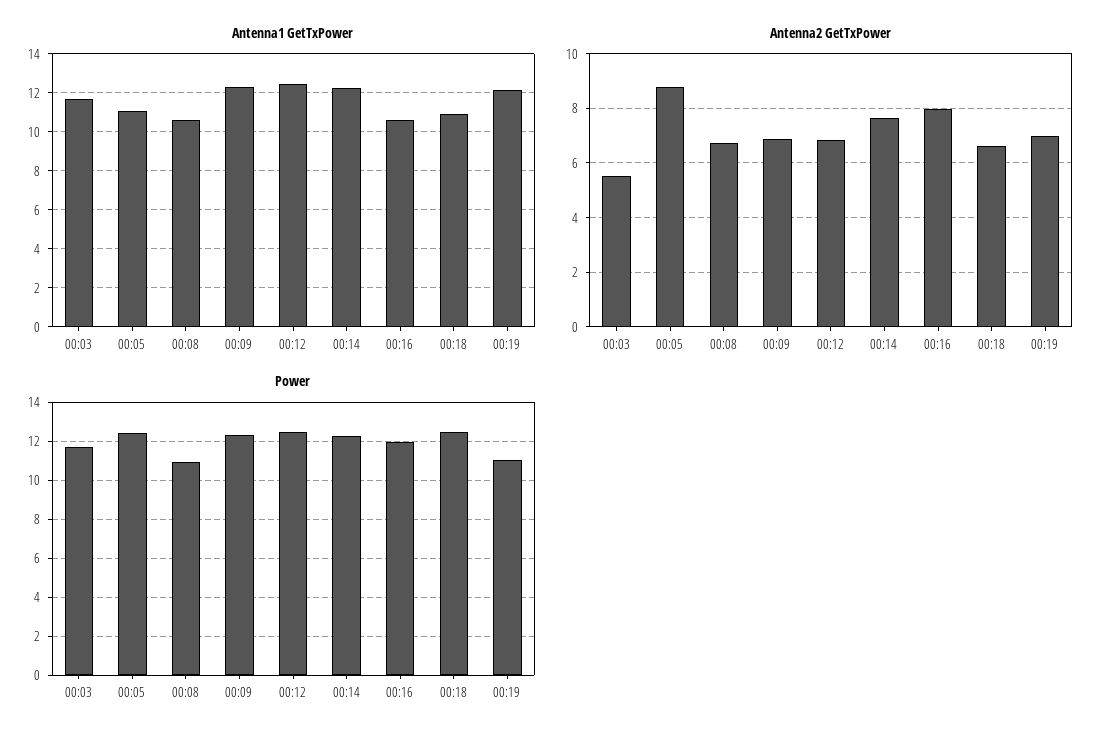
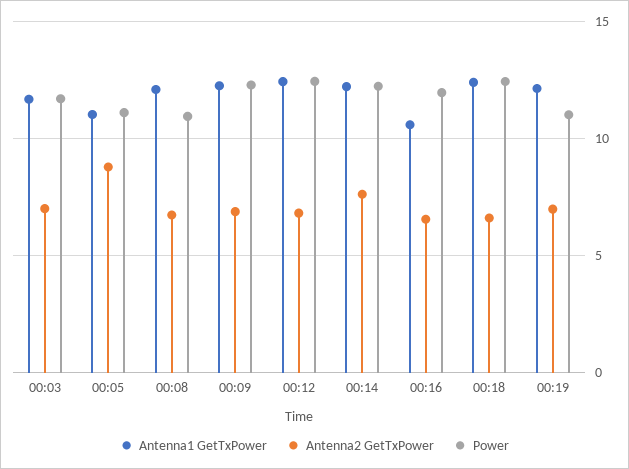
  {
    "Antenna1 GetTxPower": {
      "00:03": 11.5,
      "00:05": 11,
-     "00:08": 10.5,
+     "00:08": 12,
      "00:09": 12.5,
      "00:12": 12.5,
      "00:14": 12,
      "00:16": 10.5,
-     "00:18": 11,
+     "00:18": 12.5,
      "00:19": 12
    },
    "Antenna2 GetTxPower": {
-     "00:03": 5.5,
+     "00:03": 7,
      "00:05": 8.75,
      "00:08": 6.75,
      "00:09": 7,
      "00:12": 6.75,
      "00:14": 7.75,
-     "00:16": 8,
+     "00:16": 6.5,
      "00:18": 6.5,
      "00:19": 7
    },
    "Power": {
      "00:03": 11.5,
-     "00:05": 12.5,
+     "00:05": 11,
      "00:08": 11,
      "00:09": 12.5,
      "00:12": 12.5,
      "00:14": 12.5,
      "00:16": 12,
      "00:18": 12.5,
      "00:19": 11
    }
  }

